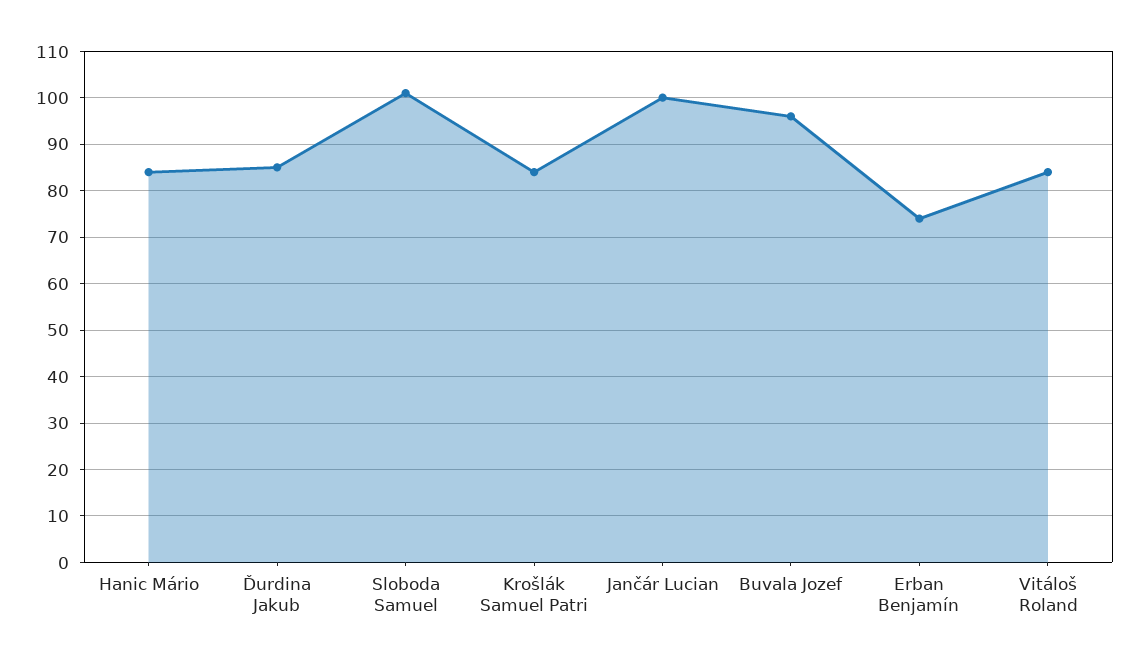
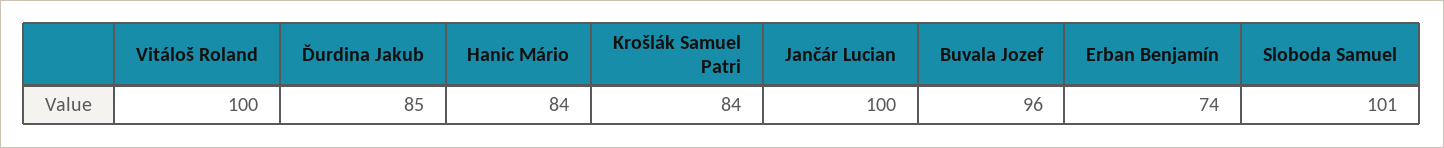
  {
    "Hanic Mário": 84,
    "Ďurdina Jakub": 85,
    "Sloboda Samuel": 101,
    "Krošlák Samuel Patri": 84,
    "Jančár Lucian": 100,
    "Buvala Jozef": 96,
    "Erban Benjamín": 74,
-   "Vitáloš Roland": 85
+   "Vitáloš Roland": 100
  }

